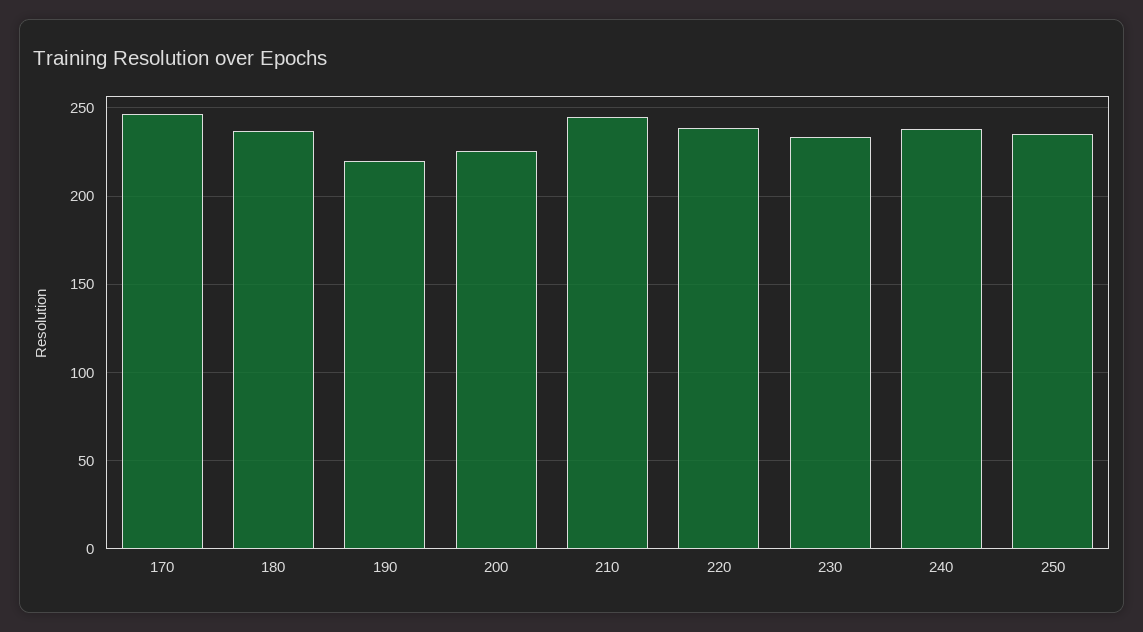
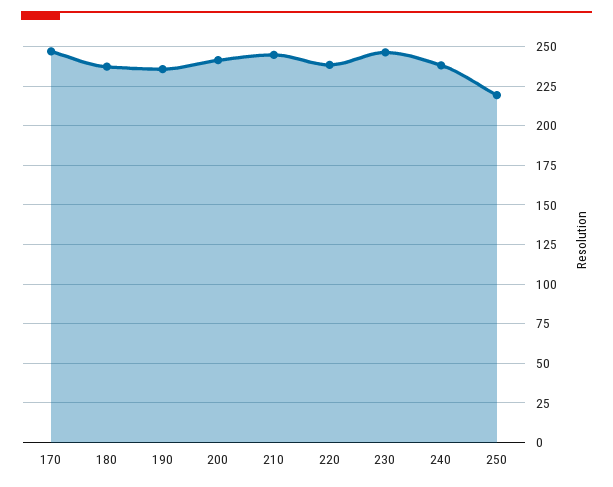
  {
    "170": 245,
    "180": 235,
-   "190": 220,
+   "190": 235,
-   "200": 225,
+   "200": 240,
    "210": 245,
    "220": 240,
-   "230": 235,
+   "230": 245,
    "240": 240,
-   "250": 235
+   "250": 220
  }

